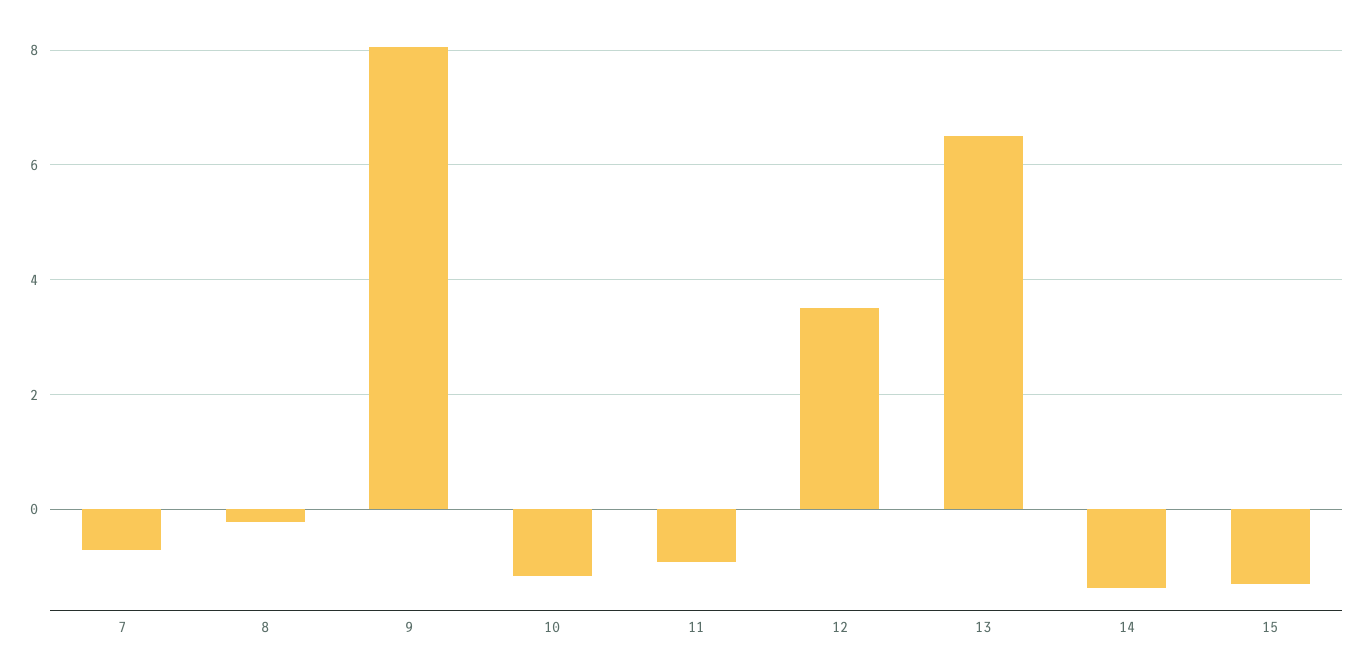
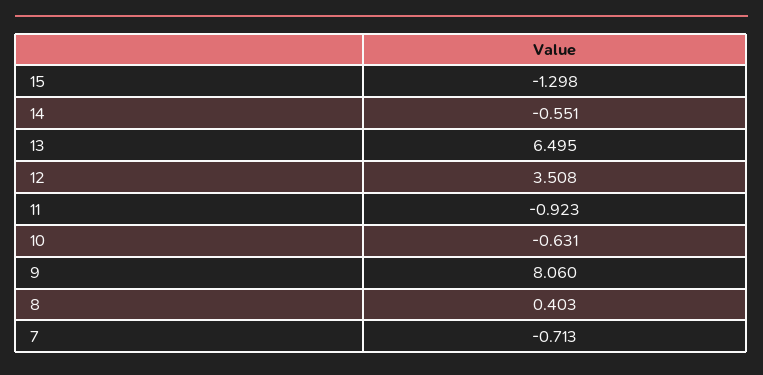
  {
    "7": -0.713,
-   "8": -0.2,
+   "8": 0.403,
    "9": 8.06,
-   "10": -1.2,
+   "10": -0.631,
    "11": -0.923,
    "12": 3.508,
    "13": 6.495,
-   "14": -1.4,
+   "14": -0.551,
    "15": -1.298
  }

